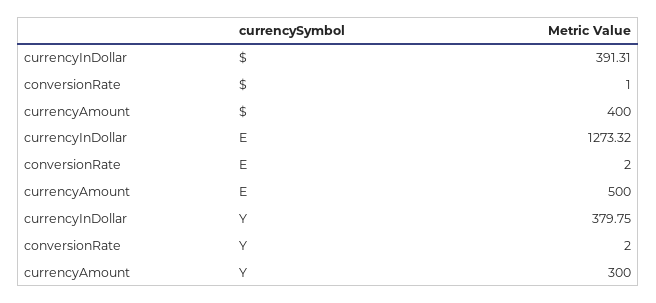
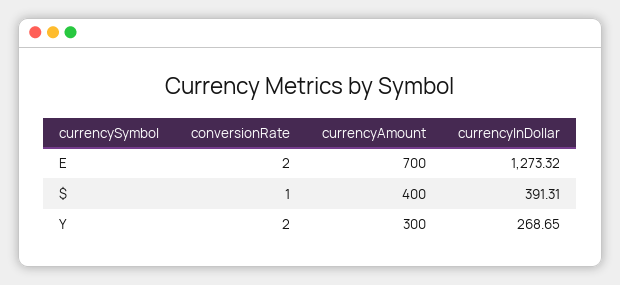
  {
    "currencyInDollar": {
      "$": 391.31,
      "E": 1273.32,
-     "Y": 379.75
+     "Y": 268.65
    },
    "conversionRate": {
      "$": 1,
      "E": 2,
      "Y": 2
    },
    "currencyAmount": {
      "$": 400,
-     "E": 500,
+     "E": 700,
      "Y": 300
    }
  }

